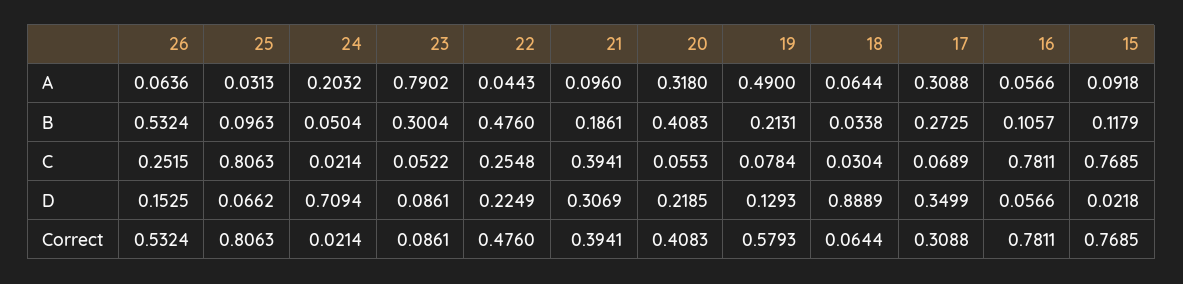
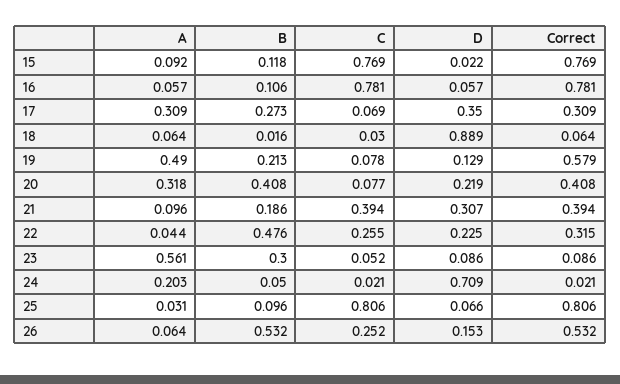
  {
    "26": {
      "A": 0.0636,
      "B": 0.5324,
      "C": 0.2515,
      "D": 0.1525,
      "Correct": 0.5324
    },
    "25": {
      "A": 0.0313,
      "B": 0.0963,
      "C": 0.8063,
      "D": 0.0662,
      "Correct": 0.8063
    },
    "24": {
      "A": 0.2032,
      "B": 0.0504,
      "C": 0.0214,
      "D": 0.7094,
      "Correct": 0.0214
    },
    "23": {
-     "A": 0.7902,
+     "A": 0.561,
      "B": 0.3004,
      "C": 0.0522,
      "D": 0.0861,
      "Correct": 0.0861
    },
    "22": {
      "A": 0.0443,
      "B": 0.476,
      "C": 0.2548,
      "D": 0.2249,
-     "Correct": 0.476
+     "Correct": 0.315
    },
    "21": {
      "A": 0.096,
      "B": 0.1861,
      "C": 0.3941,
      "D": 0.3069,
      "Correct": 0.3941
    },
    "20": {
      "A": 0.318,
      "B": 0.4083,
-     "C": 0.0553,
+     "C": 0.077,
      "D": 0.2185,
      "Correct": 0.4083
    },
    "19": {
      "A": 0.49,
      "B": 0.2131,
      "C": 0.0784,
      "D": 0.1293,
      "Correct": 0.5793
    },
    "18": {
      "A": 0.0644,
-     "B": 0.0338,
+     "B": 0.016,
      "C": 0.0304,
      "D": 0.8889,
      "Correct": 0.0644
    },
    "17": {
      "A": 0.3088,
      "B": 0.2725,
      "C": 0.0689,
      "D": 0.3499,
      "Correct": 0.3088
    },
    "16": {
      "A": 0.0566,
      "B": 0.1057,
      "C": 0.7811,
      "D": 0.0566,
      "Correct": 0.7811
    },
    "15": {
      "A": 0.0918,
      "B": 0.1179,
      "C": 0.7685,
      "D": 0.0218,
      "Correct": 0.7685
    }
  }

